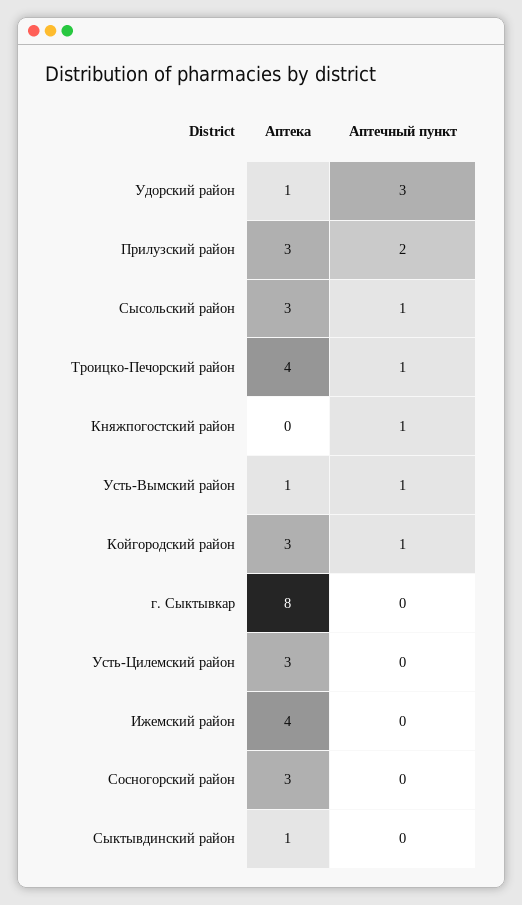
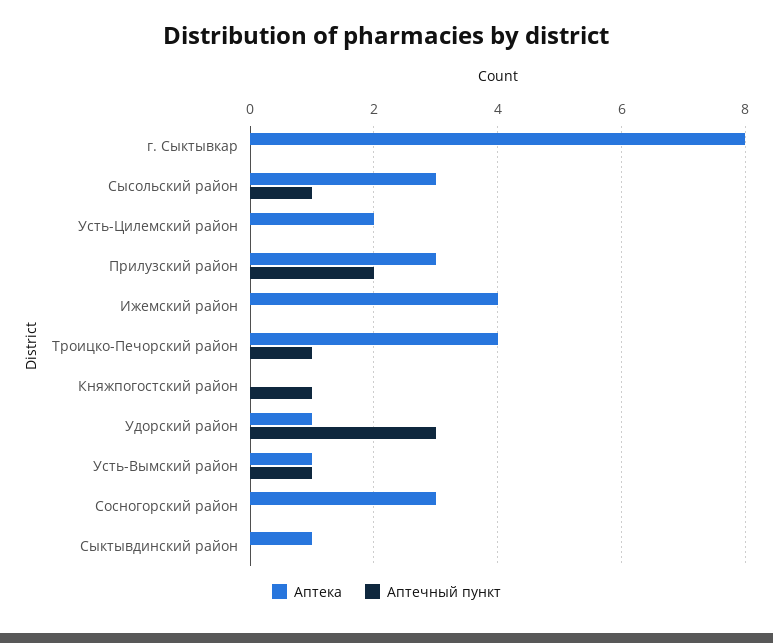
  {
    "Аптека": {
      "Удорский район": 1,
      "Прилузский район": 3,
      "Сысольский район": 3,
      "Троицко-Печорский район": 4,
      "Княжпогостский район": 0,
      "Усть-Вымский район": 1,
-     "Койгородский район": 3,
      "г. Сыктывкар": 8,
-     "Усть-Цилемский район": 3,
+     "Усть-Цилемский район": 2,
      "Ижемский район": 4,
      "Сосногорский район": 3,
      "Сыктывдинский район": 1
    },
    "Аптечный пункт": {
      "Удорский район": 3,
      "Прилузский район": 2,
      "Сысольский район": 1,
      "Троицко-Печорский район": 1,
      "Княжпогостский район": 1,
      "Усть-Вымский район": 1,
-     "Койгородский район": 1,
      "г. Сыктывкар": 0,
      "Усть-Цилемский район": 0,
      "Ижемский район": 0,
      "Сосногорский район": 0,
      "Сыктывдинский район": 0
    }
  }

